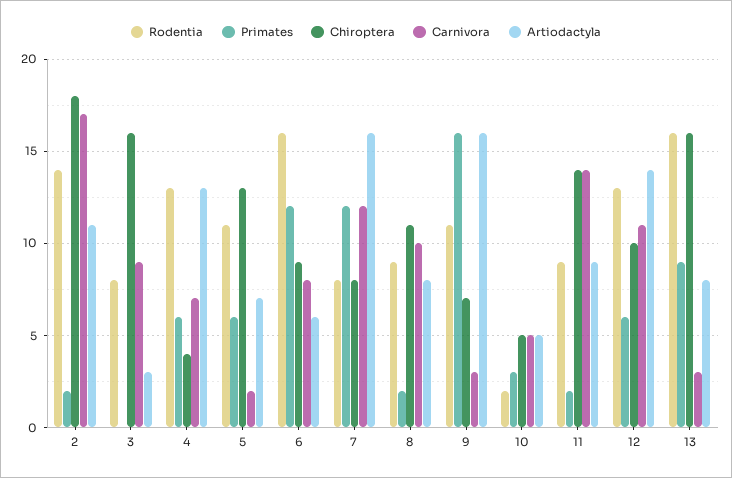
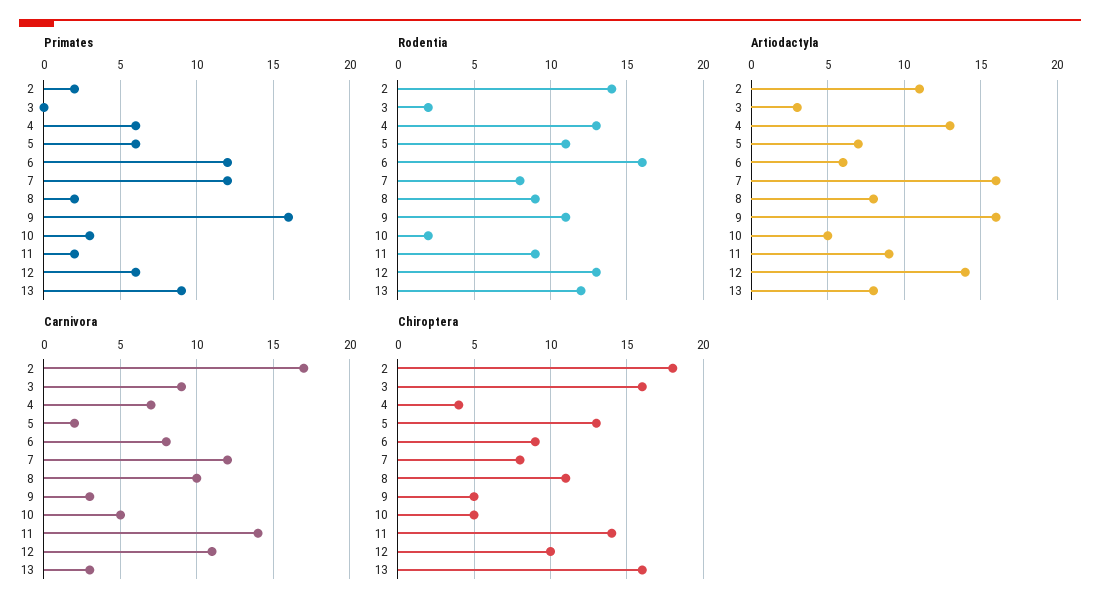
  {
    "Rodentia": {
      "2": 14,
-     "3": 8,
+     "3": 2,
      "4": 13,
      "5": 11,
      "6": 16,
      "7": 8,
      "8": 9,
      "9": 11,
      "10": 2,
      "11": 9,
      "12": 13,
-     "13": 16
+     "13": 12
    },
    "Primates": {
      "2": 2,
      "3": 0,
      "4": 6,
      "5": 6,
      "6": 12,
      "7": 12,
      "8": 2,
      "9": 16,
      "10": 3,
      "11": 2,
      "12": 6,
      "13": 9
    },
    "Chiroptera": {
      "2": 18,
      "3": 16,
      "4": 4,
      "5": 13,
      "6": 9,
      "7": 8,
      "8": 11,
-     "9": 7,
+     "9": 5,
      "10": 5,
      "11": 14,
      "12": 10,
      "13": 16
    },
    "Carnivora": {
      "2": 17,
      "3": 9,
      "4": 7,
      "5": 2,
      "6": 8,
      "7": 12,
      "8": 10,
      "9": 3,
      "10": 5,
      "11": 14,
      "12": 11,
      "13": 3
    },
    "Artiodactyla": {
      "2": 11,
      "3": 3,
      "4": 13,
      "5": 7,
      "6": 6,
      "7": 16,
      "8": 8,
      "9": 16,
      "10": 5,
      "11": 9,
      "12": 14,
      "13": 8
    }
  }

